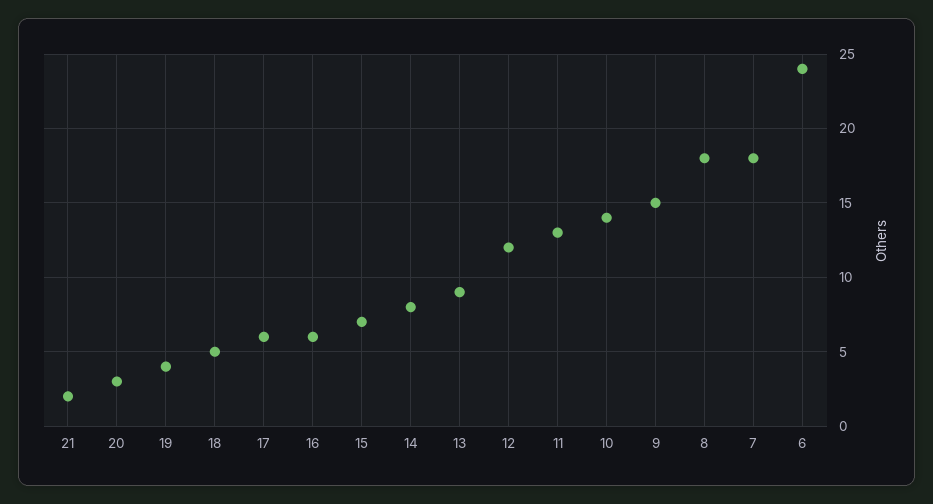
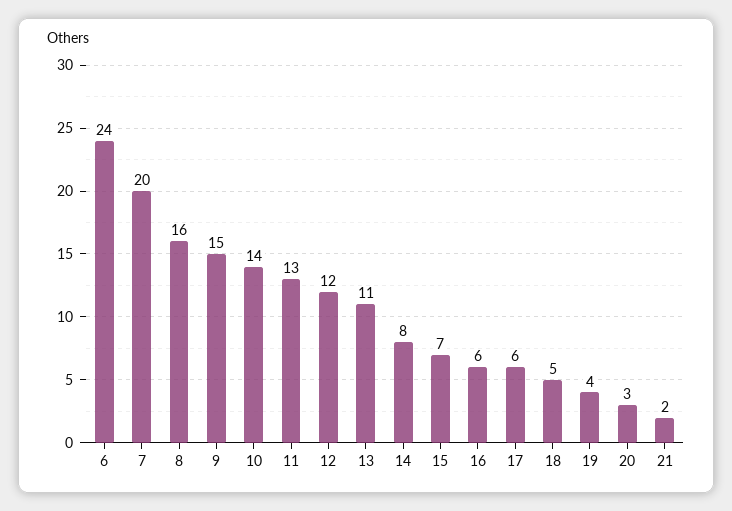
  {
    "21": 2,
    "20": 3,
    "19": 4,
    "18": 5,
    "17": 6,
    "16": 6,
    "15": 7,
    "14": 8,
-   "13": 9,
+   "13": 11,
    "12": 12,
    "11": 13,
    "10": 14,
    "9": 15,
-   "8": 18,
+   "8": 16,
-   "7": 18,
+   "7": 20,
    "6": 24
  }

